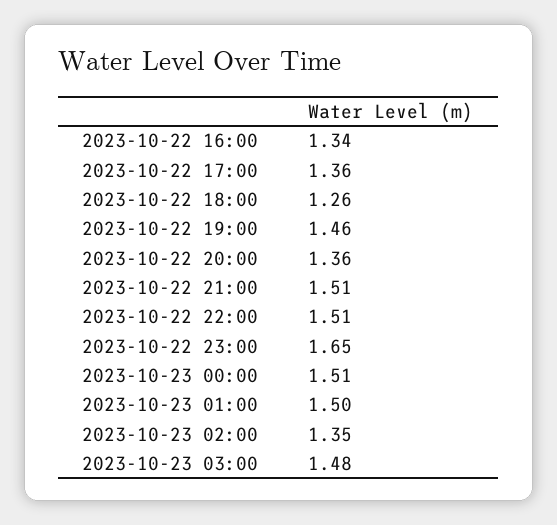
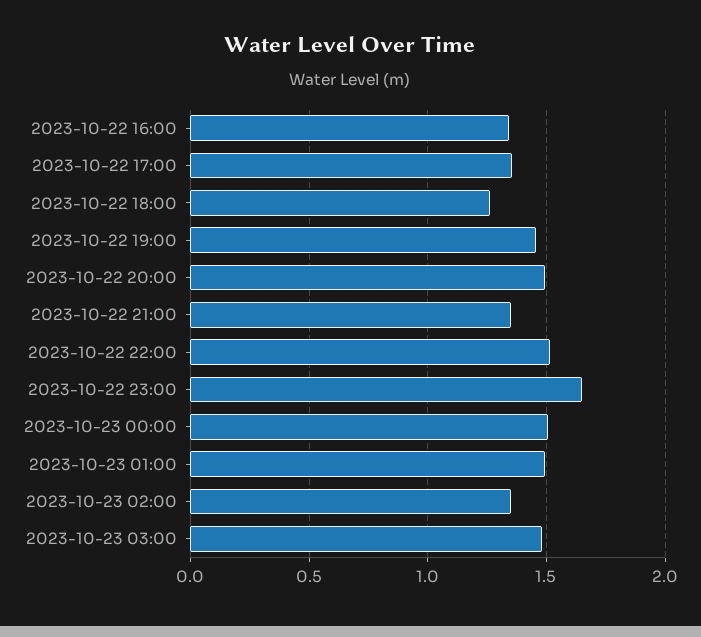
  {
    "2023-10-22 16:00": 1.34,
    "2023-10-22 17:00": 1.36,
    "2023-10-22 18:00": 1.26,
    "2023-10-22 19:00": 1.46,
-   "2023-10-22 20:00": 1.36,
+   "2023-10-22 20:00": 1.5,
-   "2023-10-22 21:00": 1.51,
+   "2023-10-22 21:00": 1.35,
    "2023-10-22 22:00": 1.51,
    "2023-10-22 23:00": 1.65,
    "2023-10-23 00:00": 1.51,
    "2023-10-23 01:00": 1.5,
    "2023-10-23 02:00": 1.35,
    "2023-10-23 03:00": 1.48
  }

